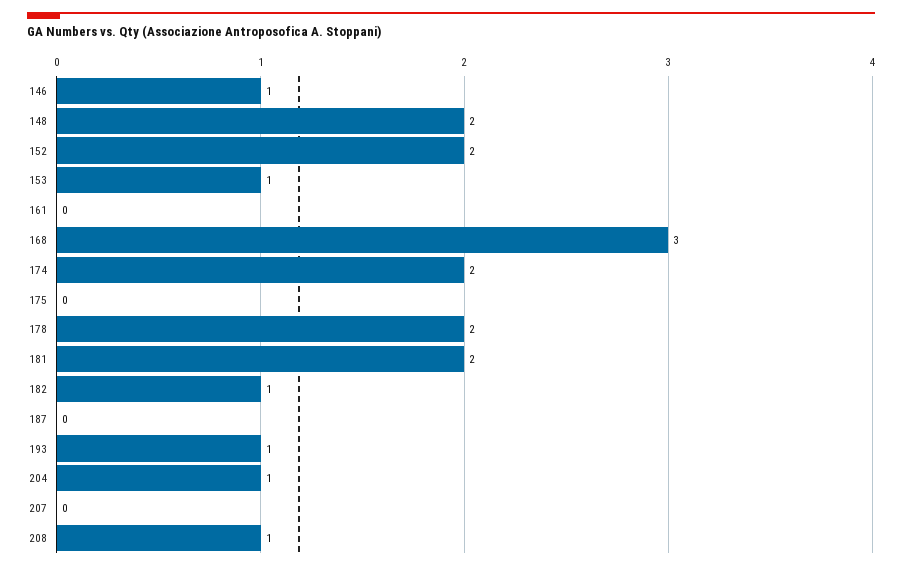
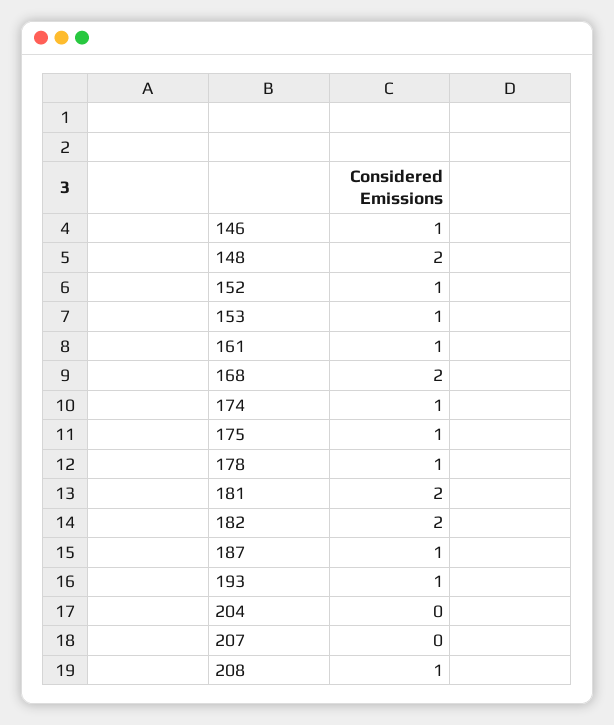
  {
    "146": 1,
    "148": 2,
-   "152": 2,
+   "152": 1,
    "153": 1,
-   "161": 0,
+   "161": 1,
-   "168": 3,
+   "168": 2,
-   "174": 2,
+   "174": 1,
-   "175": 0,
+   "175": 1,
-   "178": 2,
+   "178": 1,
    "181": 2,
-   "182": 1,
+   "182": 2,
-   "187": 0,
+   "187": 1,
    "193": 1,
-   "204": 1,
+   "204": 0,
    "207": 0,
    "208": 1
  }

